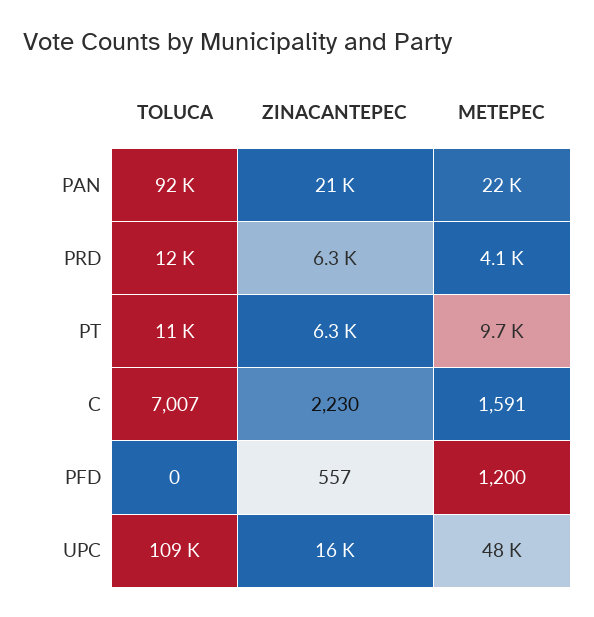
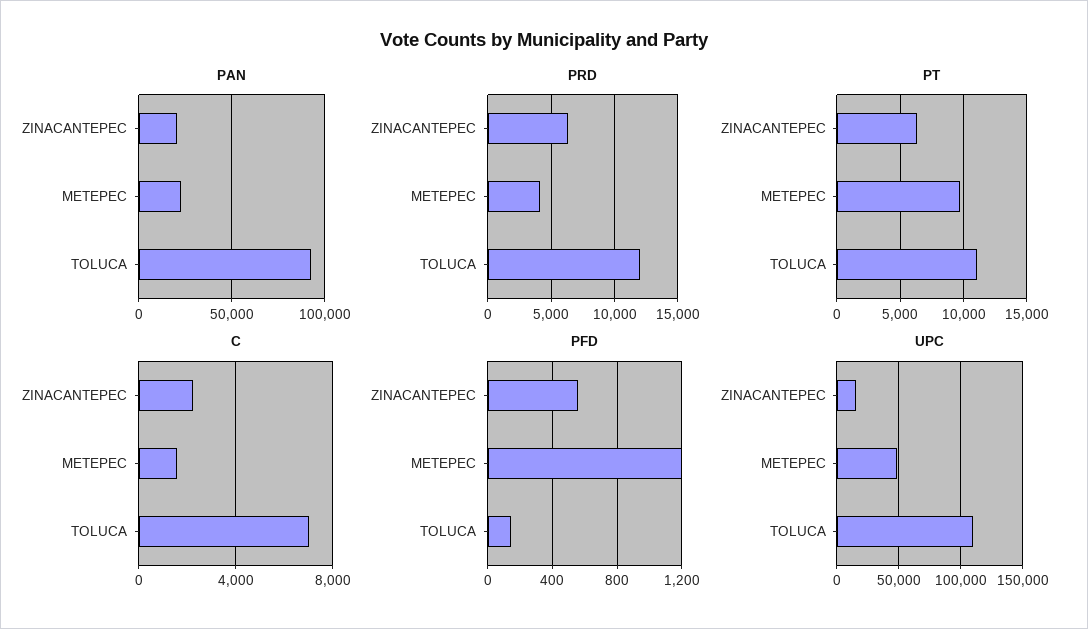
  {
    "PAN": {
      "TOLUCA": 92000,
      "ZINACANTEPEC": 21000,
      "METEPEC": 22000
    },
    "PRD": {
      "TOLUCA": 12000,
      "ZINACANTEPEC": 6300,
      "METEPEC": 4100
    },
    "PT": {
      "TOLUCA": 11000,
      "ZINACANTEPEC": 6300,
      "METEPEC": 9700
    },
    "C": {
      "TOLUCA": 7007,
      "ZINACANTEPEC": 2230,
      "METEPEC": 1591
    },
    "PFD": {
-     "TOLUCA": 0,
+     "TOLUCA": 150,
      "ZINACANTEPEC": 557,
      "METEPEC": 1200
    },
    "UPC": {
      "TOLUCA": 109000,
      "ZINACANTEPEC": 16000,
      "METEPEC": 48000
    }
  }

